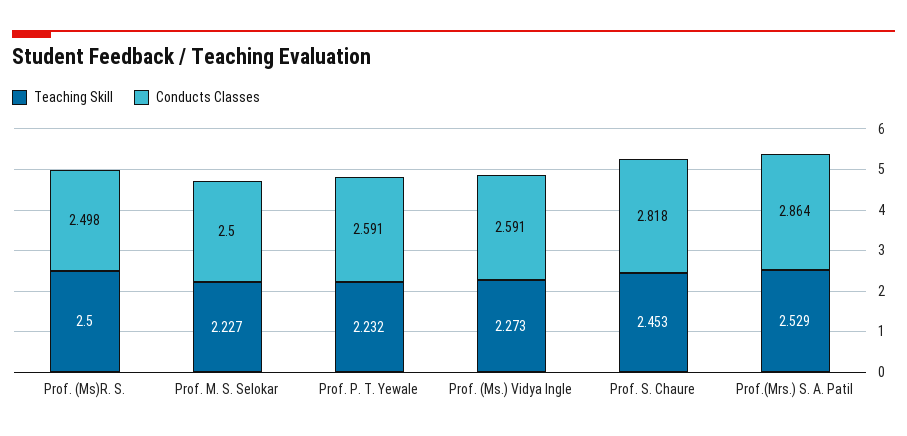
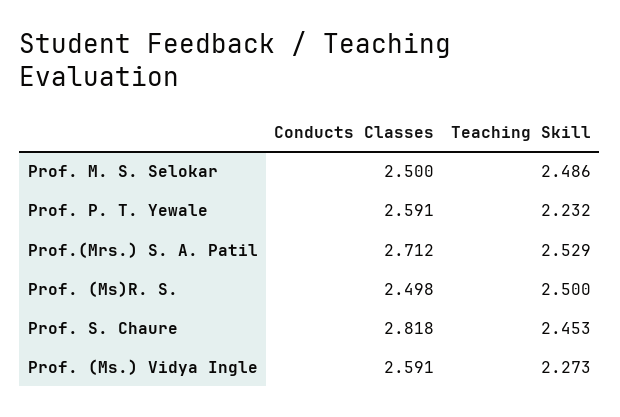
  {
    "Teaching Skill": {
      "Prof. (Ms)R. S.": 2.5,
-     "Prof. M. S. Selokar": 2.227,
+     "Prof. M. S. Selokar": 2.486,
      "Prof. P. T. Yewale": 2.232,
      "Prof. (Ms.) Vidya Ingle": 2.273,
      "Prof. S. Chaure": 2.453,
      "Prof.(Mrs.) S. A. Patil": 2.529
    },
    "Conducts Classes": {
      "Prof. (Ms)R. S.": 2.498,
      "Prof. M. S. Selokar": 2.5,
      "Prof. P. T. Yewale": 2.591,
      "Prof. (Ms.) Vidya Ingle": 2.591,
      "Prof. S. Chaure": 2.818,
-     "Prof.(Mrs.) S. A. Patil": 2.864
+     "Prof.(Mrs.) S. A. Patil": 2.712
    }
  }

